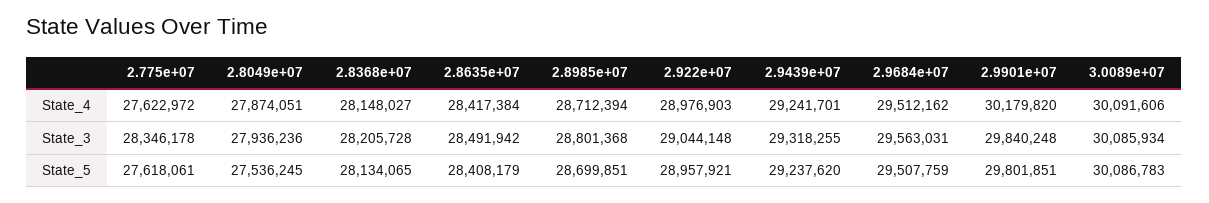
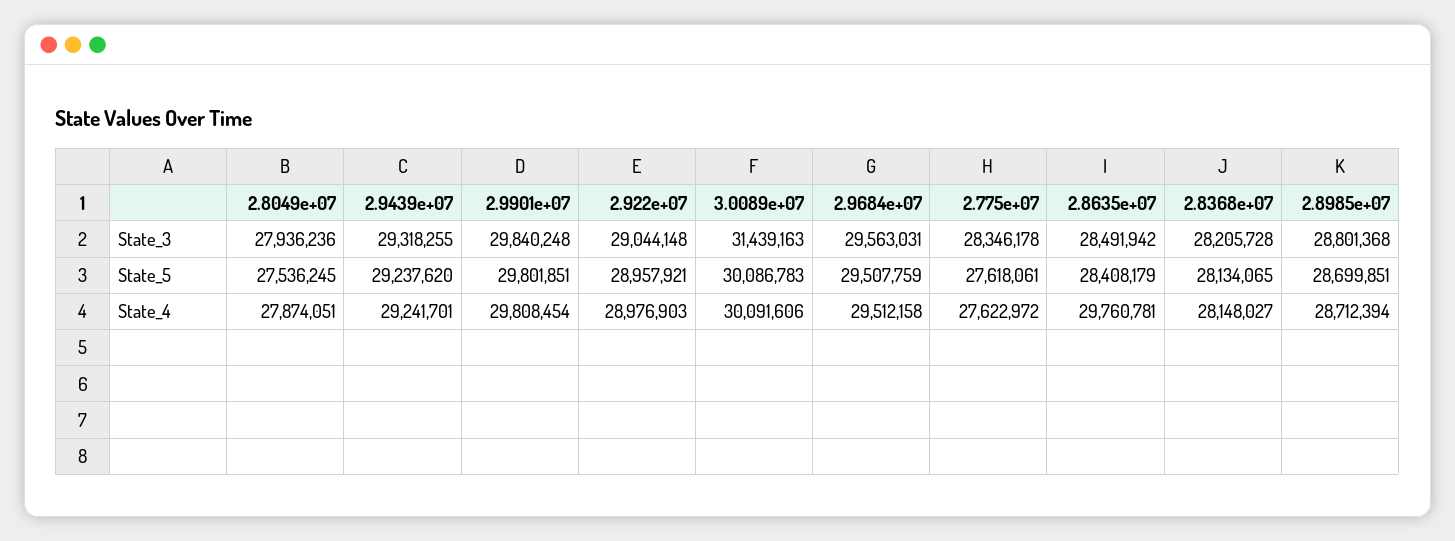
  {
    "2.775e+07": {
      "State_4": 27622972,
      "State_3": 28346178,
      "State_5": 27618061
    },
    "2.8049e+07": {
      "State_4": 27874051,
      "State_3": 27936236,
      "State_5": 27536245
    },
    "2.8368e+07": {
      "State_4": 28148027,
      "State_3": 28205728,
      "State_5": 28134065
    },
    "2.8635e+07": {
-     "State_4": 28417384,
+     "State_4": 29760781,
      "State_3": 28491942,
      "State_5": 28408179
    },
    "2.8985e+07": {
      "State_4": 28712394,
      "State_3": 28801368,
      "State_5": 28699851
    },
    "2.922e+07": {
      "State_4": 28976903,
      "State_3": 29044148,
      "State_5": 28957921
    },
    "2.9439e+07": {
      "State_4": 29241701,
      "State_3": 29318255,
      "State_5": 29237620
    },
    "2.9684e+07": {
-     "State_4": 29512162,
+     "State_4": 29512158,
      "State_3": 29563031,
      "State_5": 29507759
    },
    "2.9901e+07": {
-     "State_4": 30179820,
+     "State_4": 29808454,
      "State_3": 29840248,
      "State_5": 29801851
    },
    "3.0089e+07": {
      "State_4": 30091606,
-     "State_3": 30085934,
+     "State_3": 31439163,
      "State_5": 30086783
    }
  }

